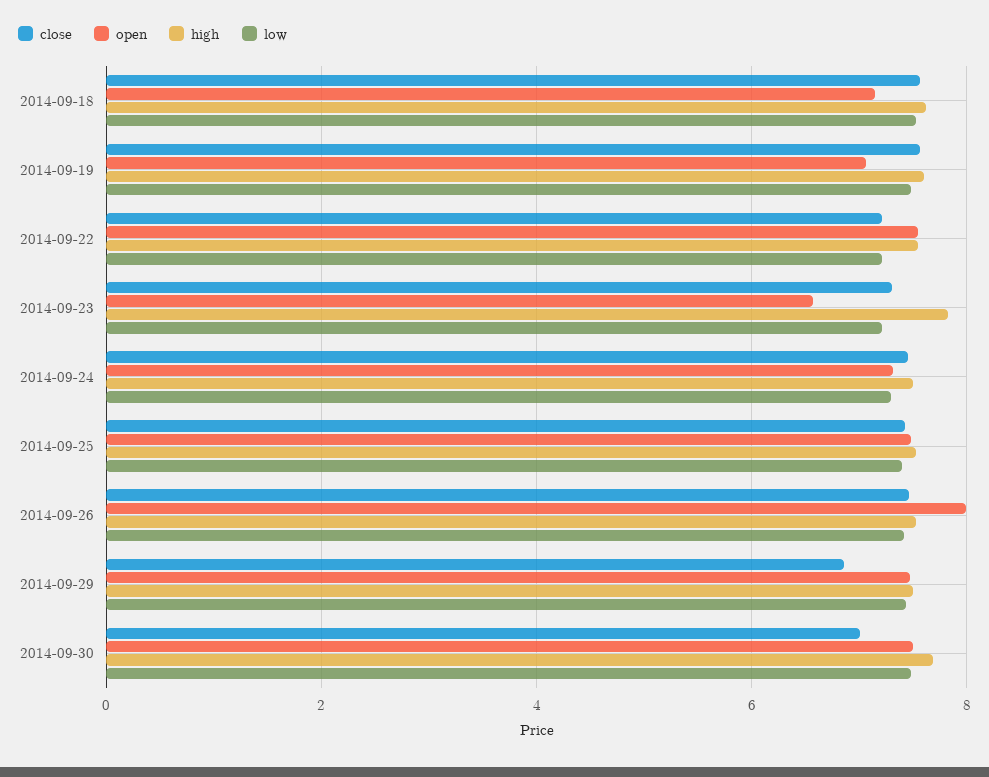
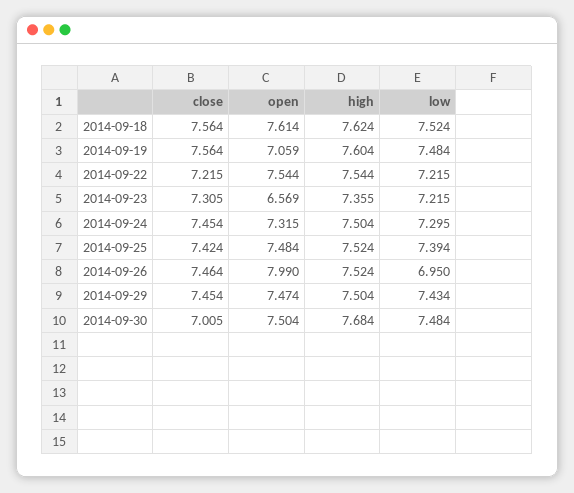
  {
    "close": {
      "2014-09-18": 7.564,
      "2014-09-19": 7.564,
      "2014-09-22": 7.215,
      "2014-09-23": 7.305,
      "2014-09-24": 7.454,
      "2014-09-25": 7.424,
      "2014-09-26": 7.464,
-     "2014-09-29": 6.8,
+     "2014-09-29": 7.454,
      "2014-09-30": 7.005
    },
    "open": {
-     "2014-09-18": 7.2,
+     "2014-09-18": 7.614,
      "2014-09-19": 7.059,
      "2014-09-22": 7.544,
      "2014-09-23": 6.569,
      "2014-09-24": 7.315,
      "2014-09-25": 7.484,
      "2014-09-26": 7.99,
      "2014-09-29": 7.474,
      "2014-09-30": 7.504
    },
    "high": {
      "2014-09-18": 7.624,
      "2014-09-19": 7.604,
      "2014-09-22": 7.544,
-     "2014-09-23": 7.8,
+     "2014-09-23": 7.355,
      "2014-09-24": 7.504,
      "2014-09-25": 7.524,
      "2014-09-26": 7.524,
      "2014-09-29": 7.504,
      "2014-09-30": 7.684
    },
    "low": {
      "2014-09-18": 7.524,
      "2014-09-19": 7.484,
      "2014-09-22": 7.215,
      "2014-09-23": 7.215,
      "2014-09-24": 7.295,
      "2014-09-25": 7.394,
-     "2014-09-26": 7.4,
+     "2014-09-26": 6.95,
      "2014-09-29": 7.434,
      "2014-09-30": 7.484
    }
  }

